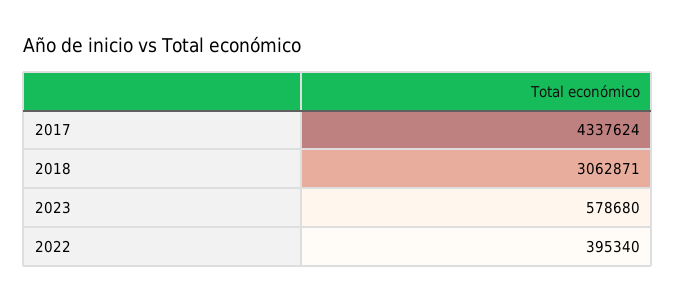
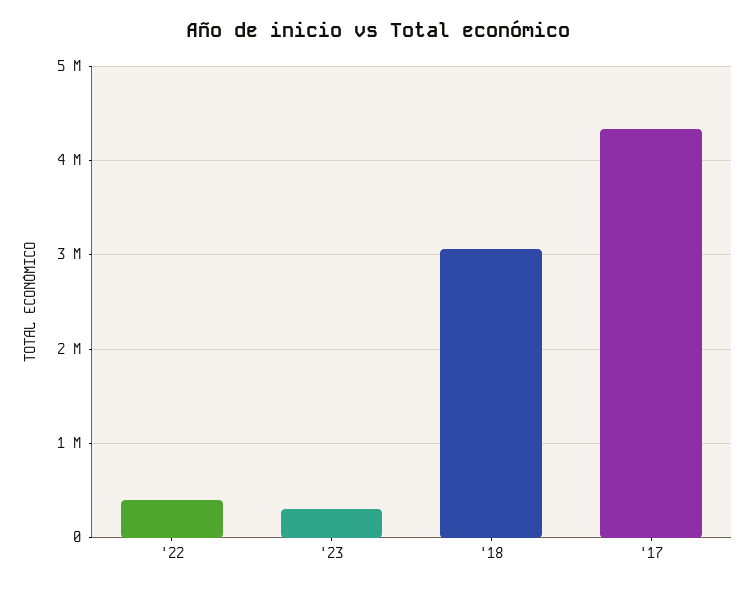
  {
    "2017": 4337624,
    "2018": 3062871,
-   "2023": 578680,
+   "2023": 300000,
    "2022": 395340
  }

